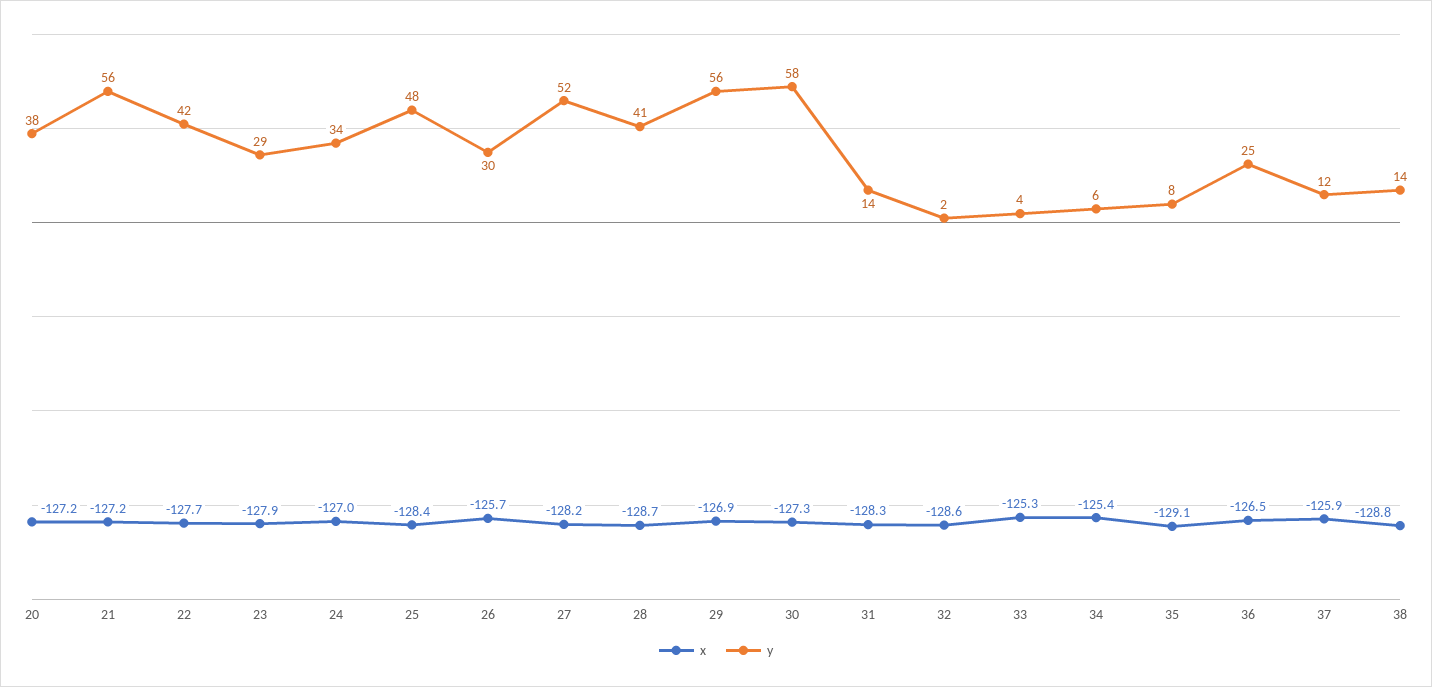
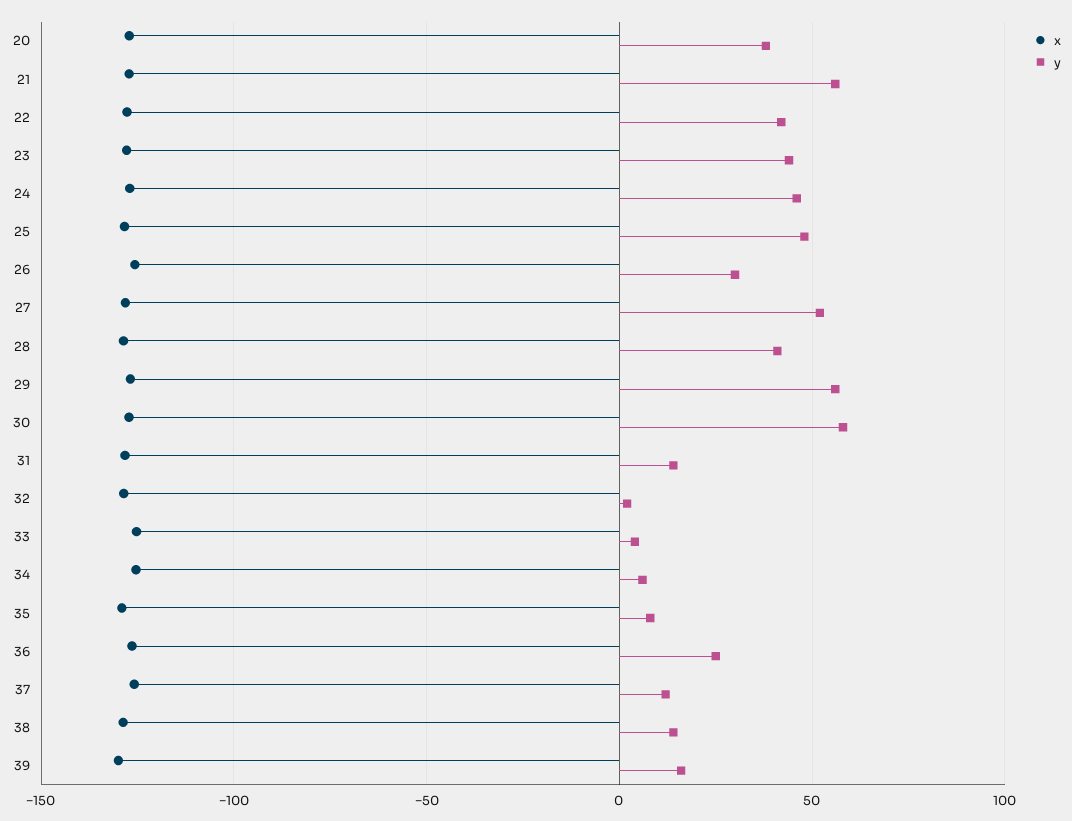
  {
    "x": {
      "20": -127.2,
      "21": -127.2,
      "22": -127.7,
      "23": -127.9,
      "24": -127,
      "25": -128.4,
      "26": -125.7,
      "27": -128.2,
      "28": -128.7,
      "29": -126.9,
      "30": -127.3,
      "31": -128.3,
      "32": -128.6,
      "33": -125.3,
      "34": -125.4,
      "35": -129.1,
      "36": -126.5,
      "37": -125.9,
-     "38": -128.8
+     "38": -128.8,
+     "39": -130
    },
    "y": {
      "20": 38,
      "21": 56,
      "22": 42,
-     "23": 29,
+     "23": 45,
-     "24": 34,
+     "24": 45,
      "25": 48,
      "26": 30,
      "27": 52,
      "28": 41,
      "29": 56,
      "30": 58,
      "31": 14,
      "32": 2,
      "33": 4,
      "34": 6,
      "35": 8,
      "36": 25,
      "37": 12,
-     "38": 14
+     "38": 14,
+     "39": 15
    }
  }

